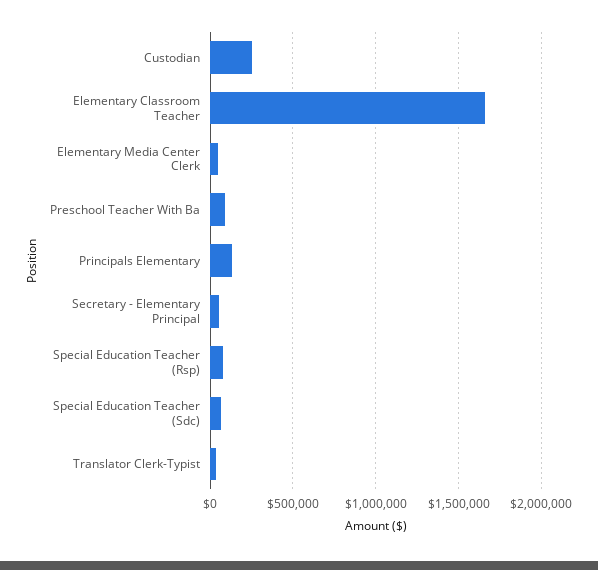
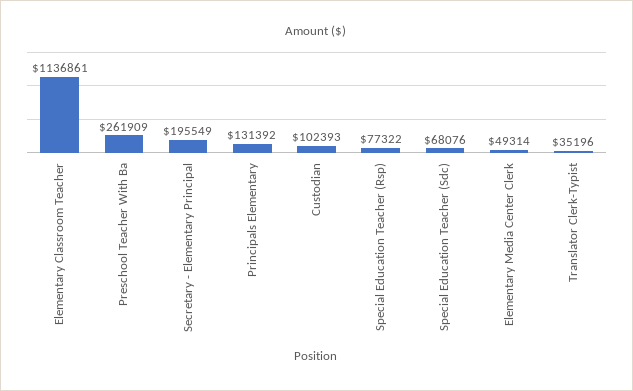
  {
-   "Custodian": 250000,
+   "Custodian": 102393,
-   "Elementary Classroom Teacher": 1650000,
+   "Elementary Classroom Teacher": 1136861,
    "Elementary Media Center Clerk": 49314,
-   "Preschool Teacher With Ba": 100000,
+   "Preschool Teacher With Ba": 261909,
    "Principals Elementary": 131392,
-   "Secretary - Elementary Principal": 50000,
+   "Secretary - Elementary Principal": 195549,
    "Special Education Teacher (Rsp)": 77322,
    "Special Education Teacher (Sdc)": 68076,
    "Translator Clerk-Typist": 35196
  }

